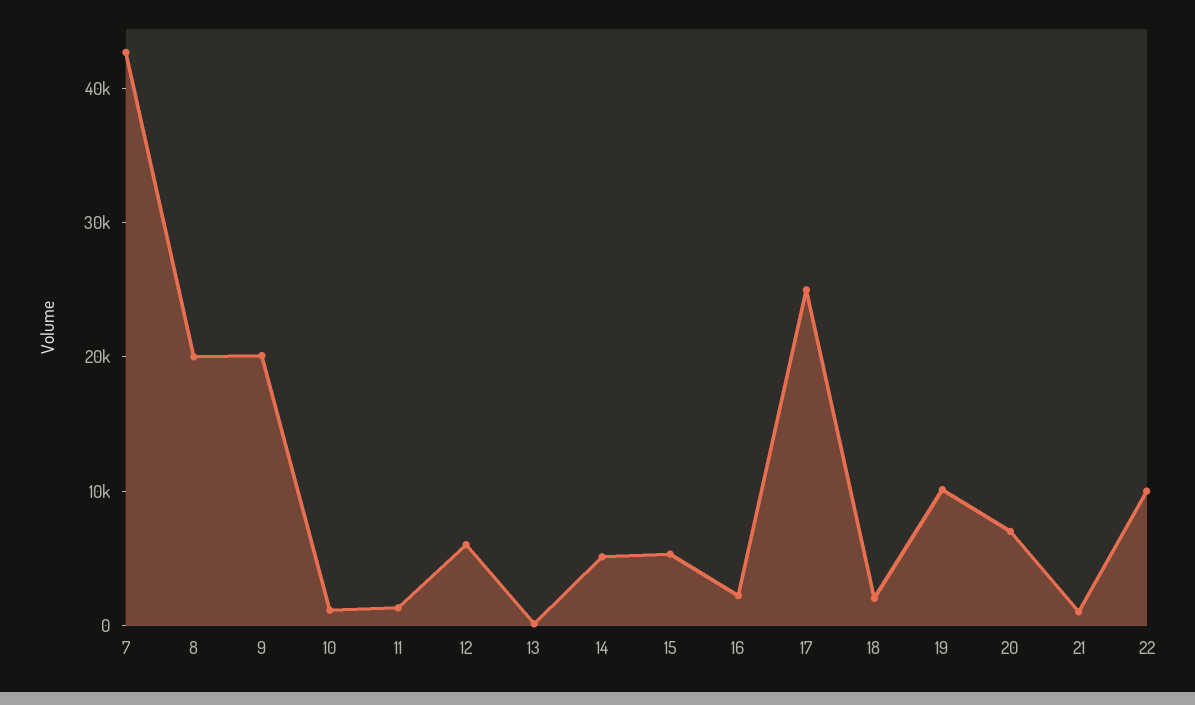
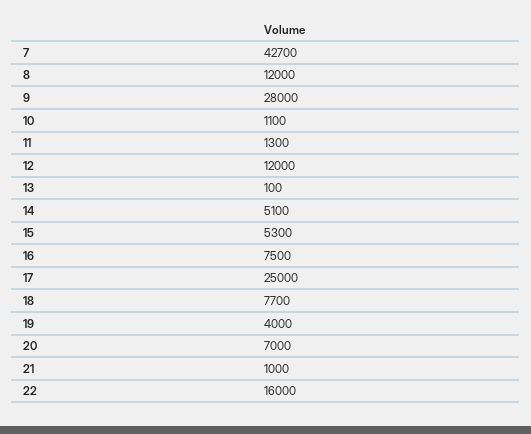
  {
    "7": 42700,
-   "8": 20000,
+   "8": 12000,
-   "9": 20000,
+   "9": 28000,
    "10": 1100,
    "11": 1300,
-   "12": 6000,
+   "12": 12000,
    "13": 100,
    "14": 5100,
    "15": 5300,
-   "16": 2000,
+   "16": 7500,
    "17": 25000,
-   "18": 2000,
+   "18": 7700,
-   "19": 10000,
+   "19": 4000,
    "20": 7000,
    "21": 1000,
-   "22": 10000
+   "22": 16000
  }

